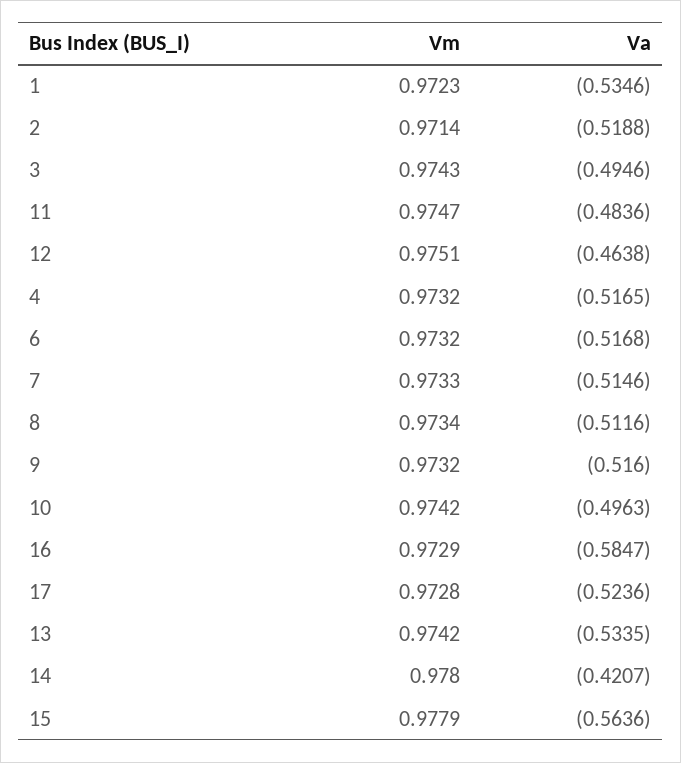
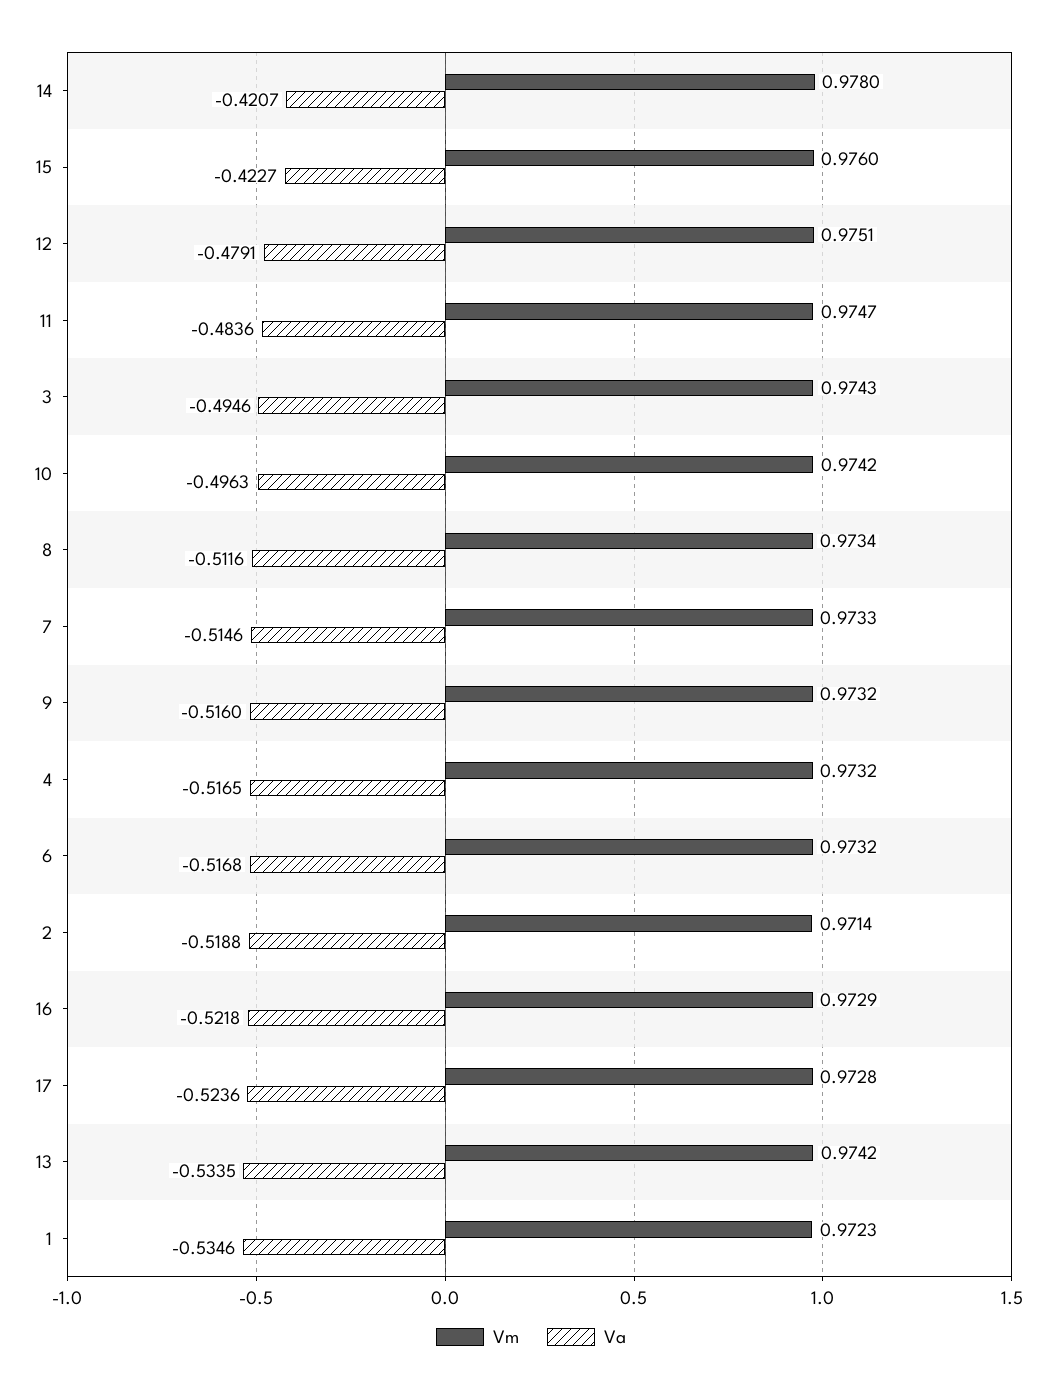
  {
    "Vm": {
      "1": 0.9723,
      "2": 0.9714,
      "3": 0.9743,
      "11": 0.9747,
      "12": 0.9751,
      "4": 0.9732,
      "6": 0.9732,
      "7": 0.9733,
      "8": 0.9734,
      "9": 0.9732,
      "10": 0.9742,
      "16": 0.9729,
      "17": 0.9728,
      "13": 0.9742,
      "14": 0.978,
-     "15": 0.9779
+     "15": 0.976
    },
    "Va": {
      "1": -0.5346,
      "2": -0.5188,
      "3": -0.4946,
      "11": -0.4836,
-     "12": -0.4638,
+     "12": -0.4791,
      "4": -0.5165,
      "6": -0.5168,
      "7": -0.5146,
      "8": -0.5116,
      "9": -0.516,
      "10": -0.4963,
-     "16": -0.5847,
+     "16": -0.5218,
      "17": -0.5236,
      "13": -0.5335,
      "14": -0.4207,
-     "15": -0.5636
+     "15": -0.4227
    }
  }

